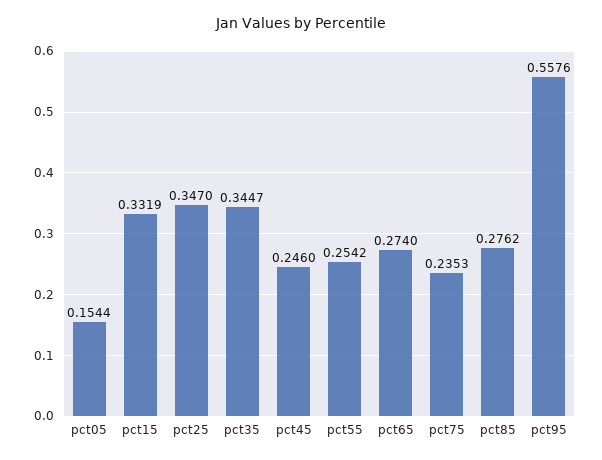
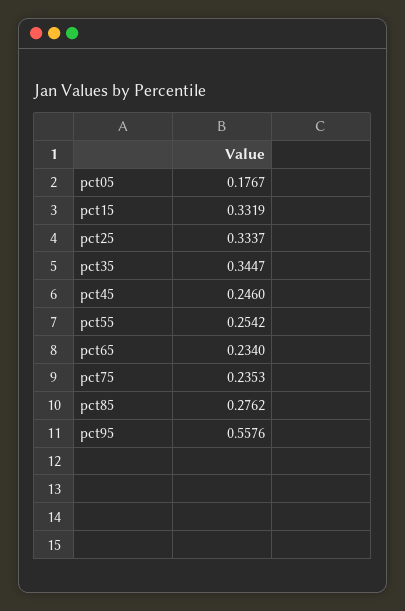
  {
-   "pct05": 0.1544,
+   "pct05": 0.1767,
    "pct15": 0.3319,
-   "pct25": 0.347,
+   "pct25": 0.3337,
    "pct35": 0.3447,
    "pct45": 0.246,
    "pct55": 0.2542,
-   "pct65": 0.274,
+   "pct65": 0.234,
    "pct75": 0.2353,
    "pct85": 0.2762,
    "pct95": 0.5576
  }

